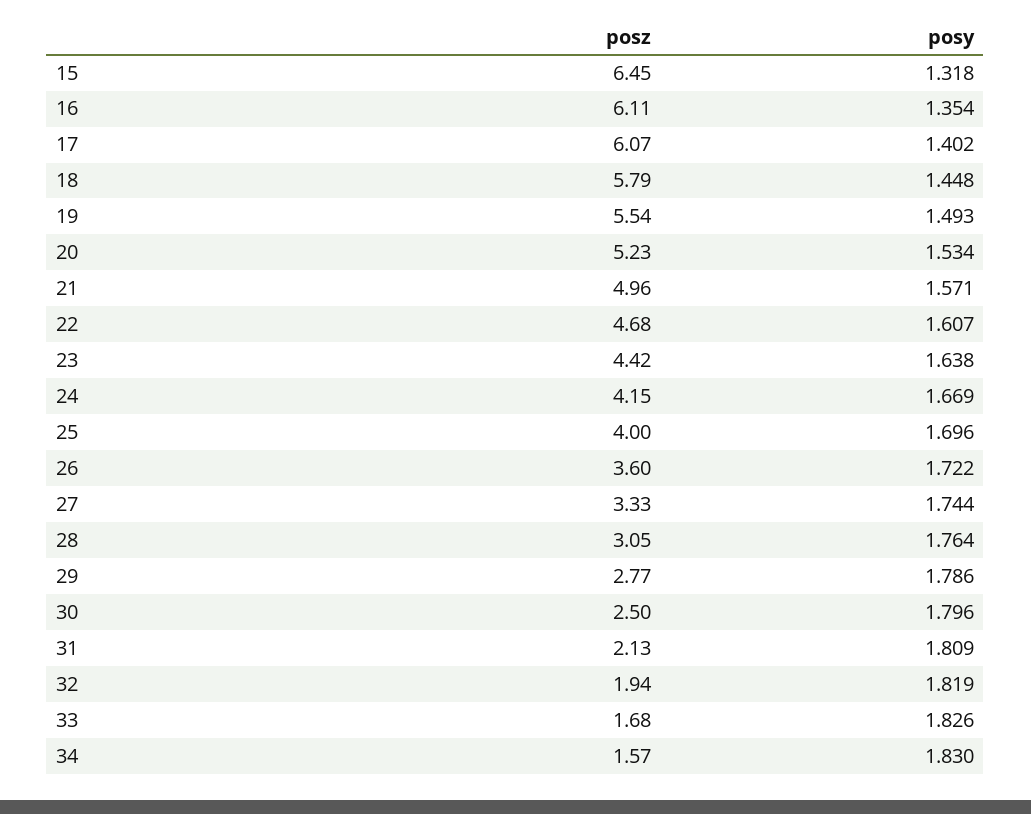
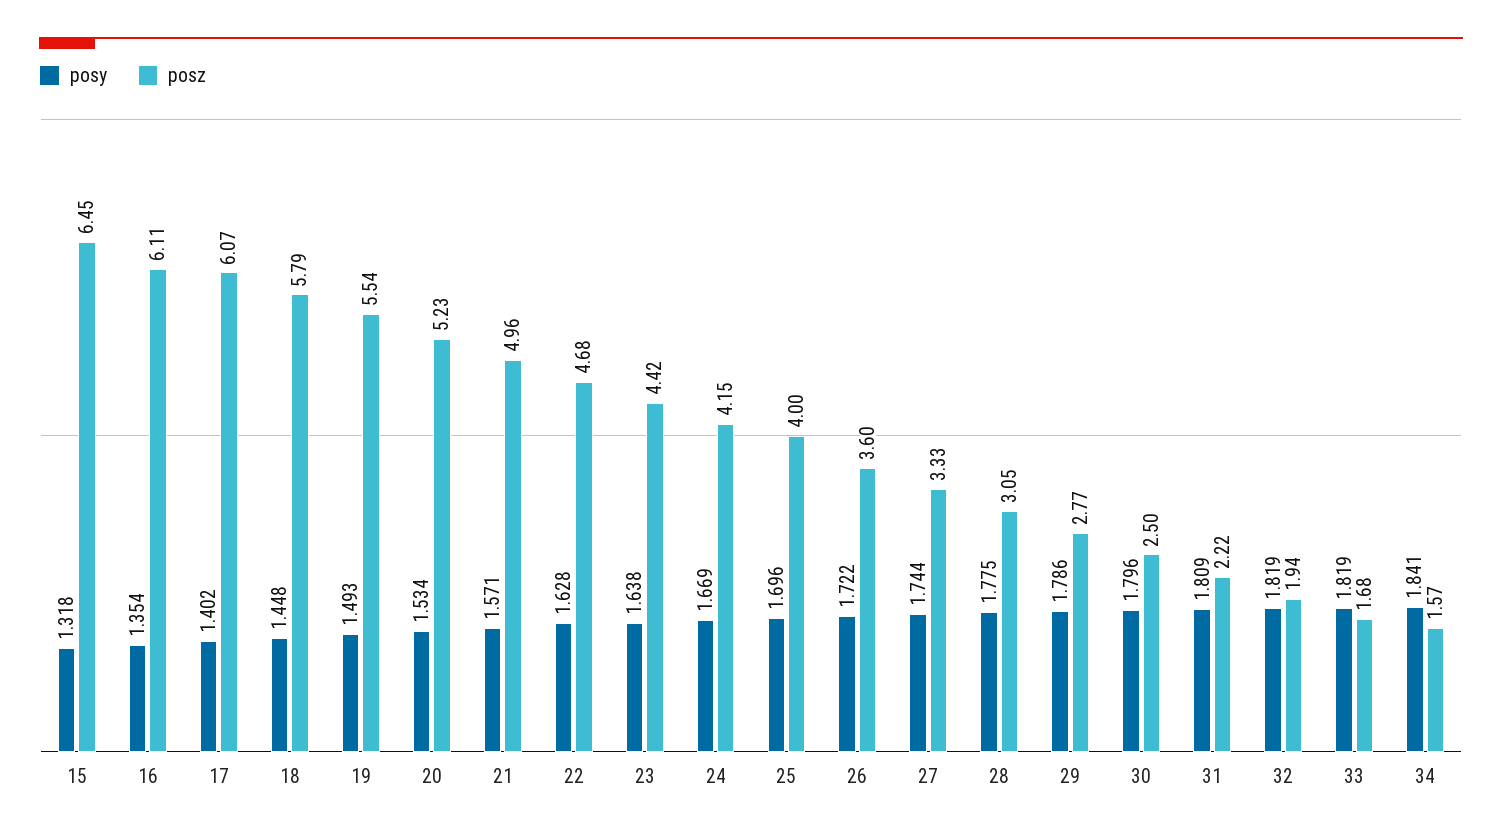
  {
    "posz": {
      "15": 6.45,
      "16": 6.11,
      "17": 6.07,
      "18": 5.79,
      "19": 5.54,
      "20": 5.23,
      "21": 4.96,
      "22": 4.68,
      "23": 4.42,
      "24": 4.15,
      "25": 4,
      "26": 3.6,
      "27": 3.33,
      "28": 3.05,
      "29": 2.77,
      "30": 2.5,
-     "31": 2.13,
+     "31": 2.22,
      "32": 1.94,
      "33": 1.68,
      "34": 1.57
    },
    "posy": {
      "15": 1.318,
      "16": 1.354,
      "17": 1.402,
      "18": 1.448,
      "19": 1.493,
      "20": 1.534,
      "21": 1.571,
-     "22": 1.607,
+     "22": 1.628,
      "23": 1.638,
      "24": 1.669,
      "25": 1.696,
      "26": 1.722,
      "27": 1.744,
-     "28": 1.764,
+     "28": 1.775,
      "29": 1.786,
      "30": 1.796,
      "31": 1.809,
      "32": 1.819,
-     "33": 1.826,
+     "33": 1.819,
-     "34": 1.83
+     "34": 1.841
    }
  }

